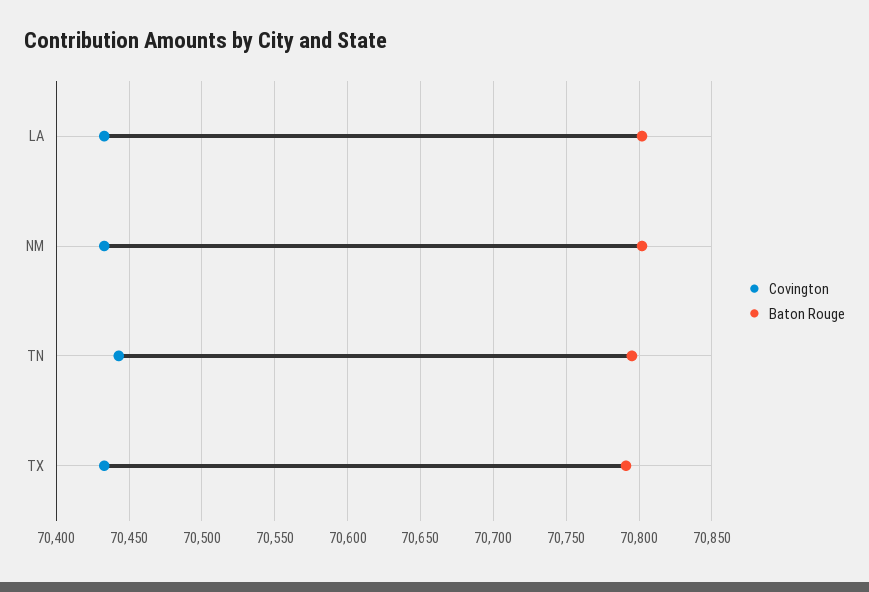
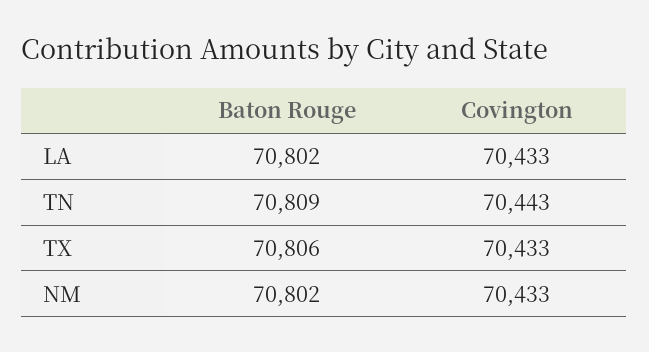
  {
    "Covington": {
      "LA": 70433,
      "NM": 70433,
      "TN": 70443,
      "TX": 70433
    },
    "Baton Rouge": {
      "LA": 70802,
      "NM": 70802,
-     "TN": 70795,
+     "TN": 70809,
-     "TX": 70790
+     "TX": 70806
    }
  }

